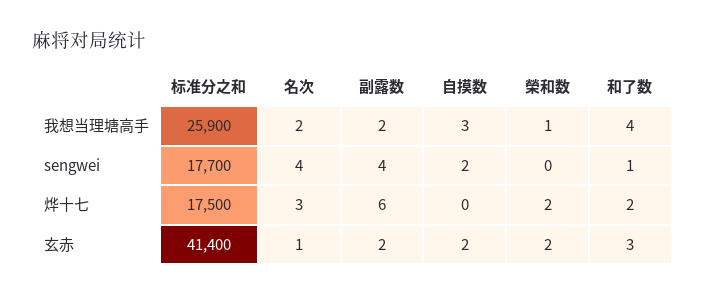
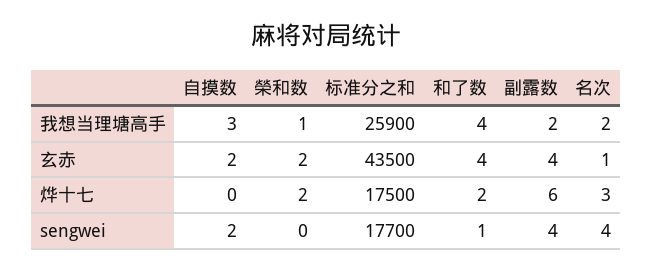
  {
    "标准分之和": {
      "我想当理塘高手": 25900,
      "sengwei": 17700,
      "烨十七": 17500,
-     "玄赤": 41400
+     "玄赤": 43500
    },
    "名次": {
      "我想当理塘高手": 2,
      "sengwei": 4,
      "烨十七": 3,
      "玄赤": 1
    },
    "副露数": {
      "我想当理塘高手": 2,
      "sengwei": 4,
      "烨十七": 6,
-     "玄赤": 2
+     "玄赤": 4
    },
    "自摸数": {
      "我想当理塘高手": 3,
      "sengwei": 2,
      "烨十七": 0,
      "玄赤": 2
    },
    "榮和数": {
      "我想当理塘高手": 1,
      "sengwei": 0,
      "烨十七": 2,
      "玄赤": 2
    },
    "和了数": {
      "我想当理塘高手": 4,
      "sengwei": 1,
      "烨十七": 2,
-     "玄赤": 3
+     "玄赤": 4
    }
  }

